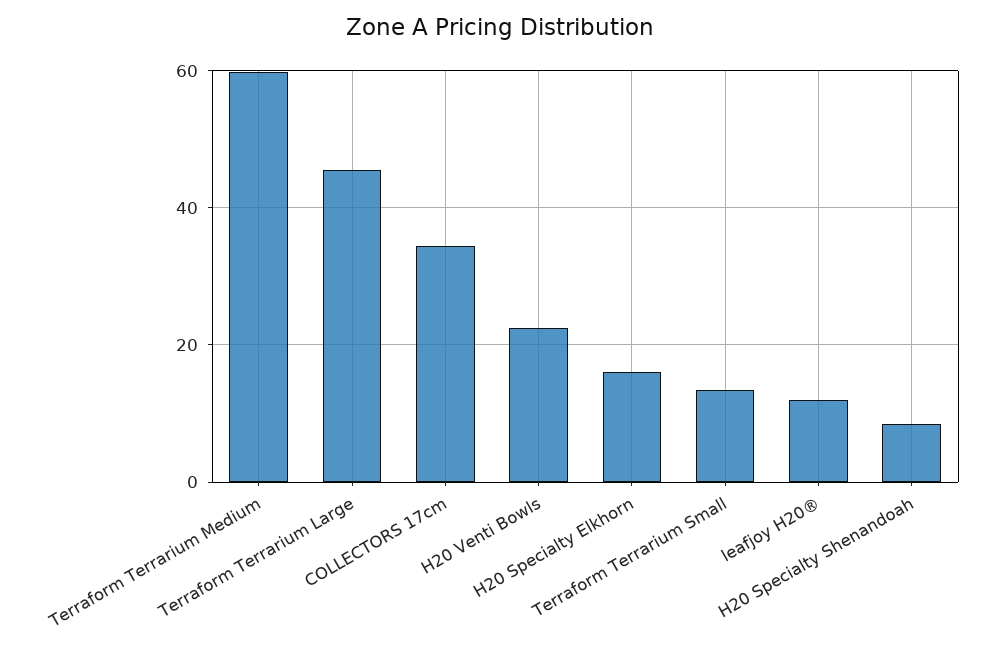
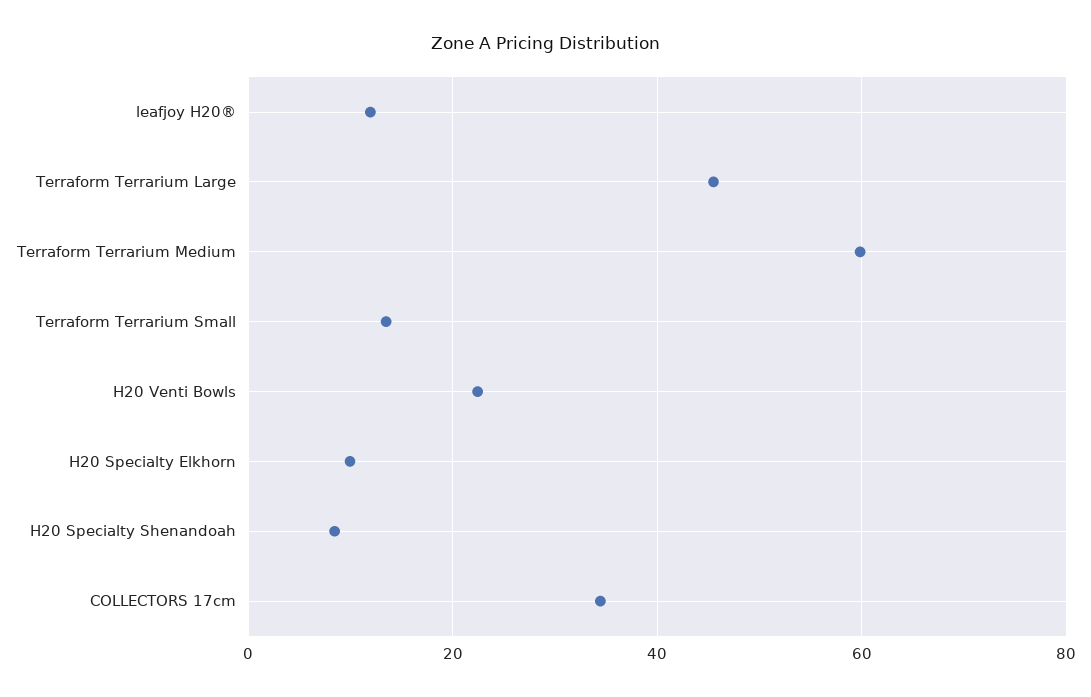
  {
    "Terraform Terrarium Medium": 60,
    "Terraform Terrarium Large": 46,
    "COLLECTORS 17cm": 34,
    "H20 Venti Bowls": 22,
-   "H20 Specialty Elkhorn": 16,
+   "H20 Specialty Elkhorn": 10,
    "Terraform Terrarium Small": 14,
    "leafjoy H20®": 12,
    "H20 Specialty Shenandoah": 8
  }

